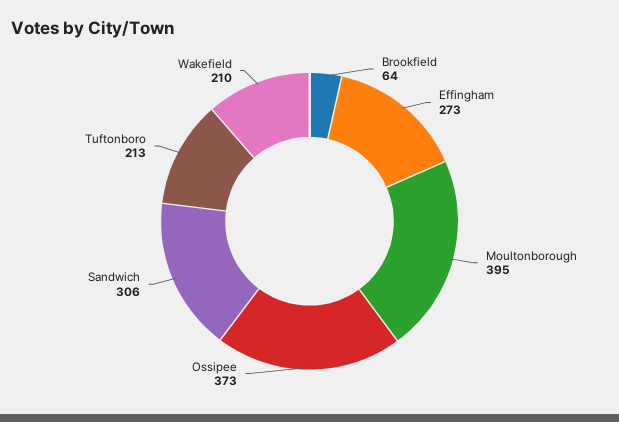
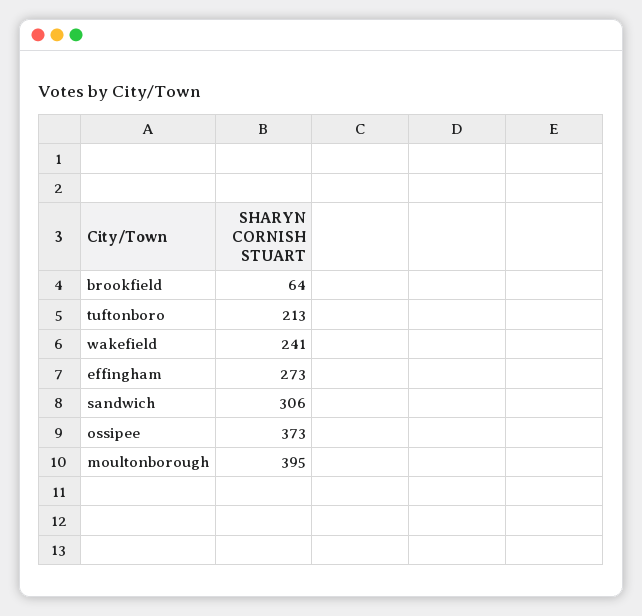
  {
    "Brookfield": 64,
    "Effingham": 273,
    "Moultonborough": 395,
    "Ossipee": 373,
    "Sandwich": 306,
    "Tuftonboro": 213,
-   "Wakefield": 210
+   "Wakefield": 241
  }

